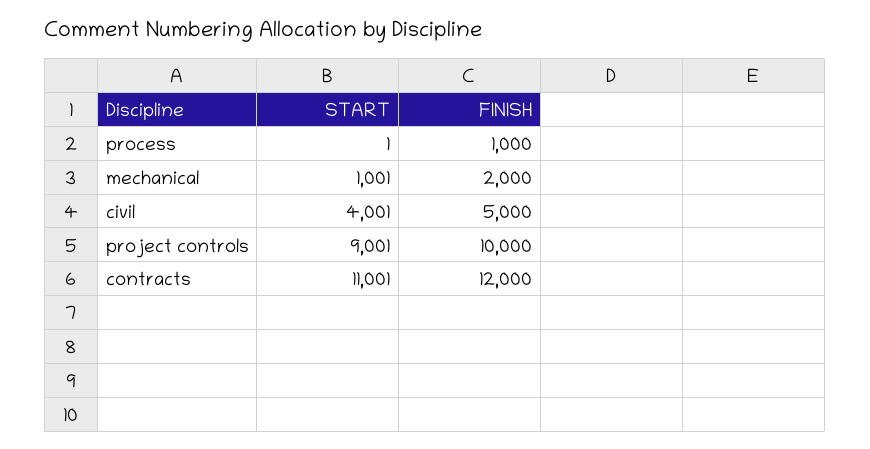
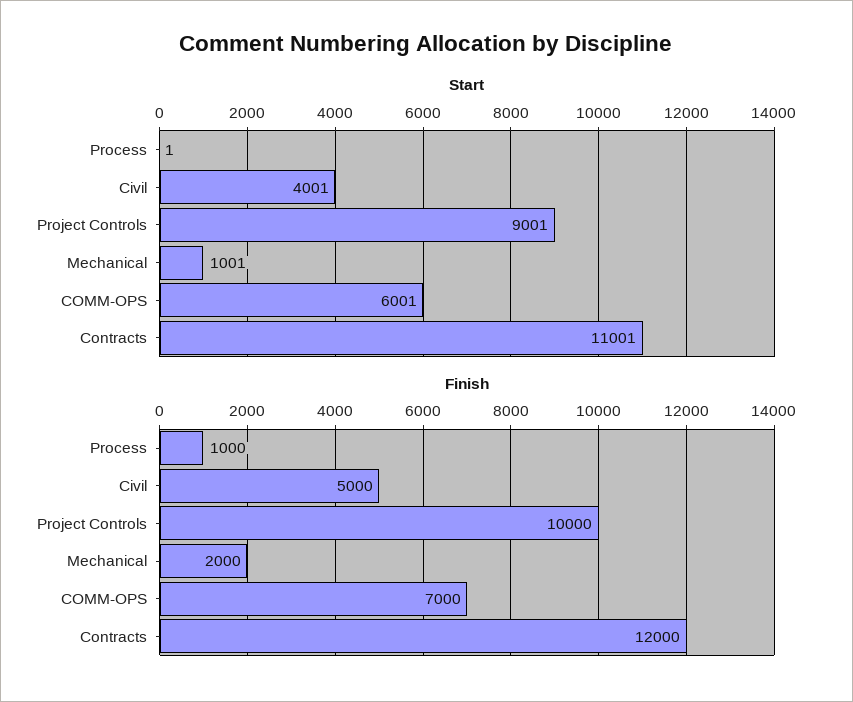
  {
    "START": {
      "process": 1,
      "mechanical": 1001,
      "civil": 4001,
      "project controls": 9001,
-     "contracts": 11001
+     "contracts": 11001,
+     "COMM-OPS": 6001
    },
    "FINISH": {
      "process": 1000,
      "mechanical": 2000,
      "civil": 5000,
      "project controls": 10000,
-     "contracts": 12000
+     "contracts": 12000,
+     "COMM-OPS": 7000
    }
  }

